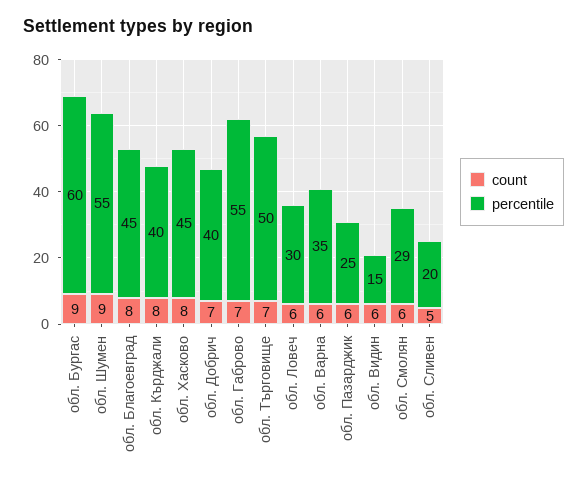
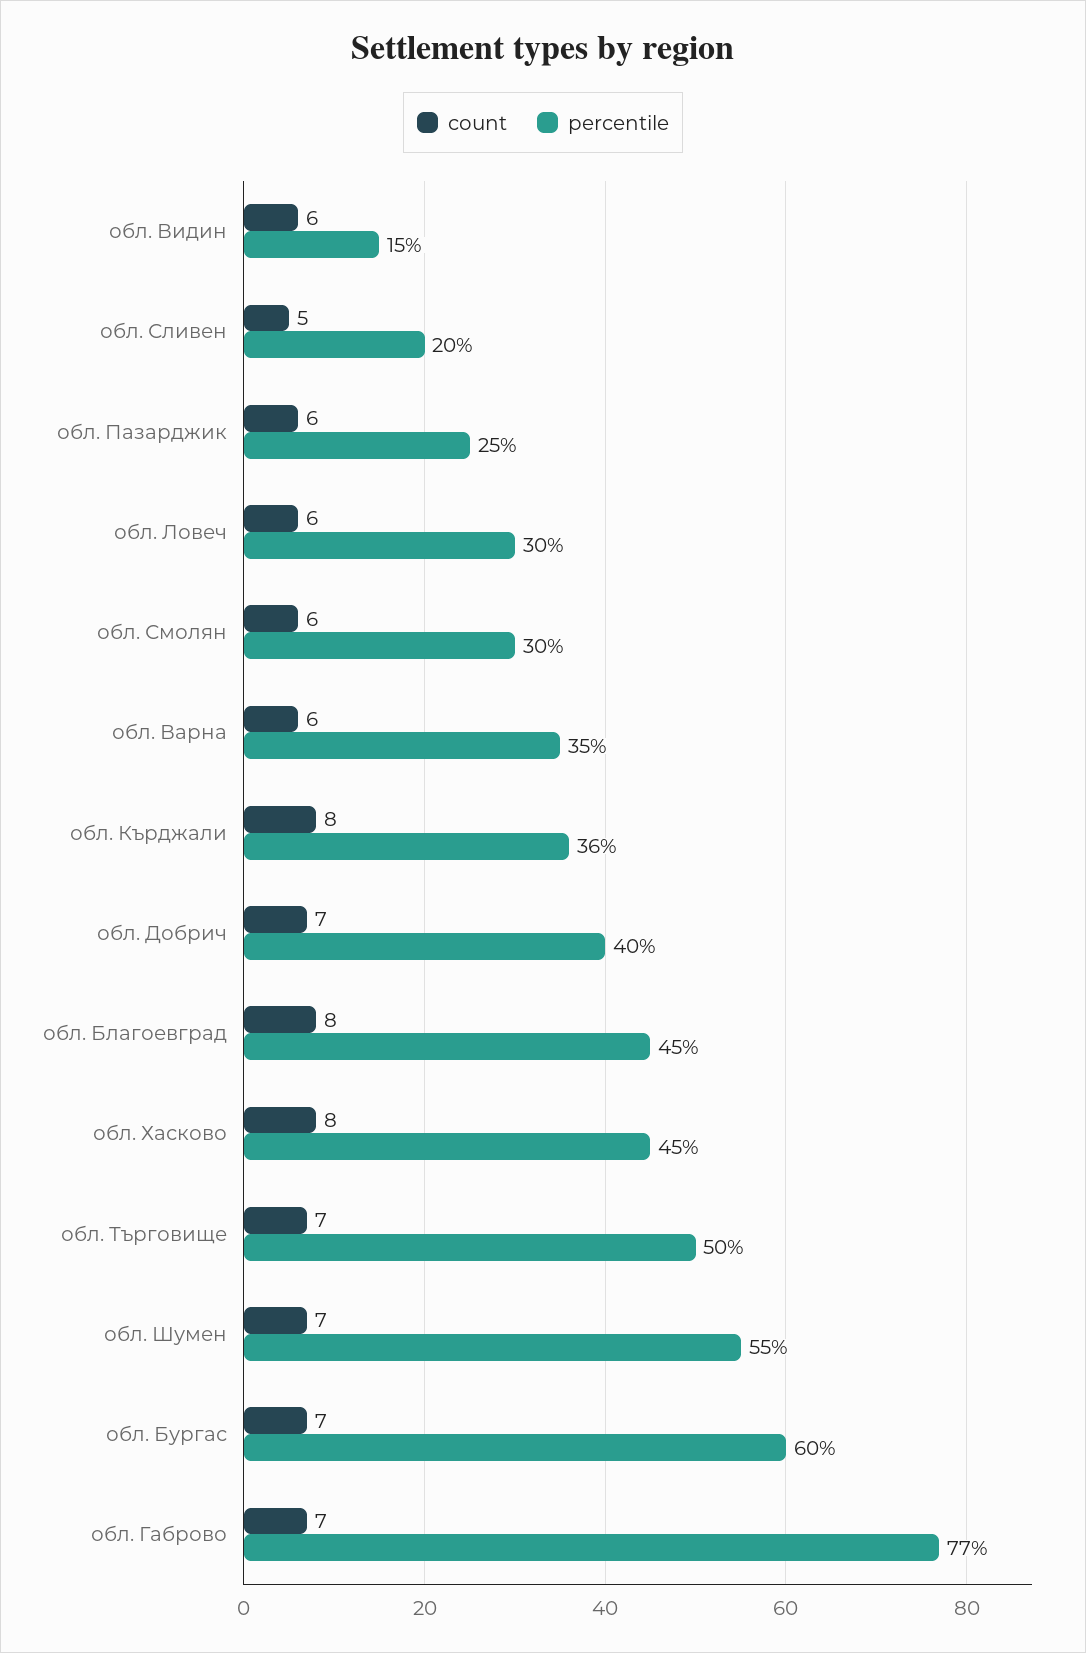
  {
    "count": {
-     "обл. Бургас": 9,
+     "обл. Бургас": 7,
-     "обл. Шумен": 9,
+     "обл. Шумен": 7,
      "обл. Благоевград": 8,
      "обл. Кърджали": 8,
      "обл. Хасково": 8,
      "обл. Добрич": 7,
      "обл. Габрово": 7,
      "обл. Търговище": 7,
      "обл. Ловеч": 6,
      "обл. Варна": 6,
      "обл. Пазарджик": 6,
      "обл. Видин": 6,
      "обл. Смолян": 6,
      "обл. Сливен": 5
    },
    "percentile": {
      "обл. Бургас": 60,
      "обл. Шумен": 55,
      "обл. Благоевград": 45,
-     "обл. Кърджали": 40,
+     "обл. Кърджали": 36,
      "обл. Хасково": 45,
      "обл. Добрич": 40,
-     "обл. Габрово": 55,
+     "обл. Габрово": 77,
      "обл. Търговище": 50,
      "обл. Ловеч": 30,
      "обл. Варна": 35,
      "обл. Пазарджик": 25,
      "обл. Видин": 15,
-     "обл. Смолян": 29,
+     "обл. Смолян": 30,
      "обл. Сливен": 20
    }
  }

